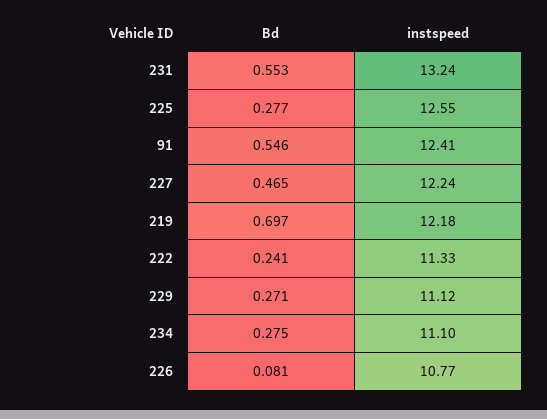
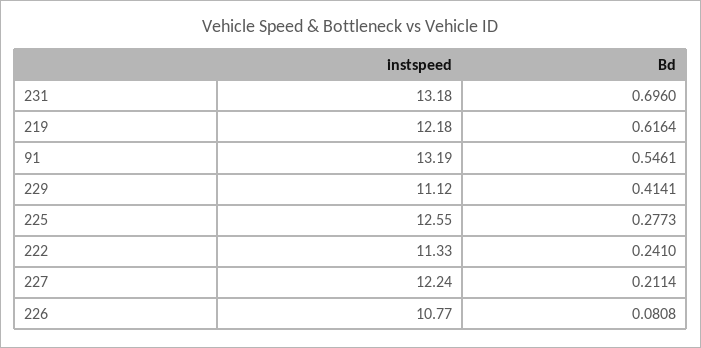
  {
    "Bd": {
-     "231": 0.553,
+     "231": 0.696,
      "225": 0.2773,
      "91": 0.5461,
-     "227": 0.465,
+     "227": 0.2114,
-     "219": 0.697,
+     "219": 0.6164,
      "222": 0.241,
-     "229": 0.271,
+     "229": 0.4141,
-     "234": 0.275,
      "226": 0.0808
    },
    "instspeed": {
-     "231": 13.24,
+     "231": 13.18,
      "225": 12.55,
-     "91": 12.41,
+     "91": 13.19,
      "227": 12.24,
      "219": 12.18,
      "222": 11.33,
      "229": 11.12,
-     "234": 11.1,
      "226": 10.77
    }
  }

